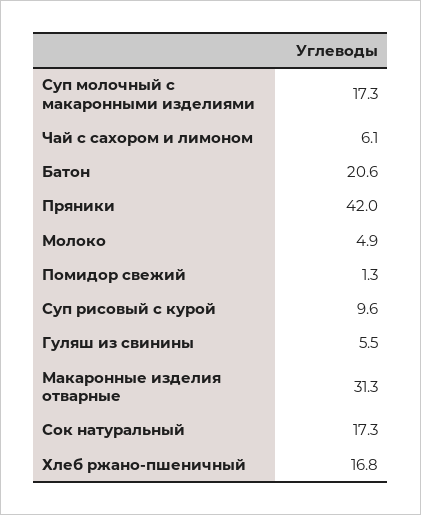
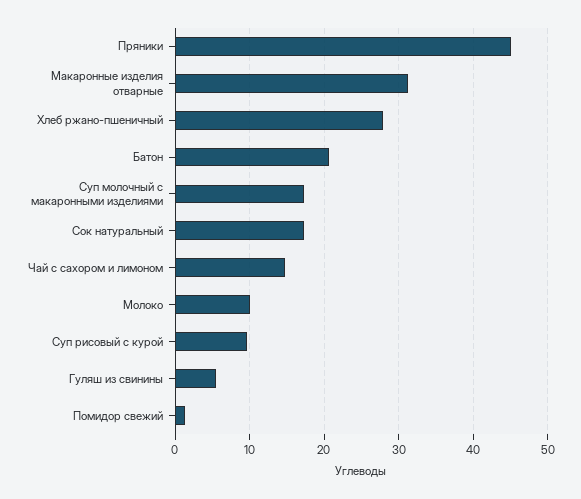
  {
    "Суп молочный с макаронными изделиями": 17.3,
-   "Чай с сахором и лимоном": 6.1,
+   "Чай с сахором и лимоном": 15,
    "Батон": 20.6,
-   "Пряники": 42,
+   "Пряники": 45,
-   "Молоко": 4.9,
+   "Молоко": 10,
    "Помидор свежий": 1.3,
    "Суп рисовый с курой": 9.6,
    "Гуляш из свинины": 5.5,
    "Макаронные изделия отварные": 31.3,
    "Сок натуральный": 17.3,
-   "Хлеб ржано-пшеничный": 16.8
+   "Хлеб ржано-пшеничный": 28
  }

